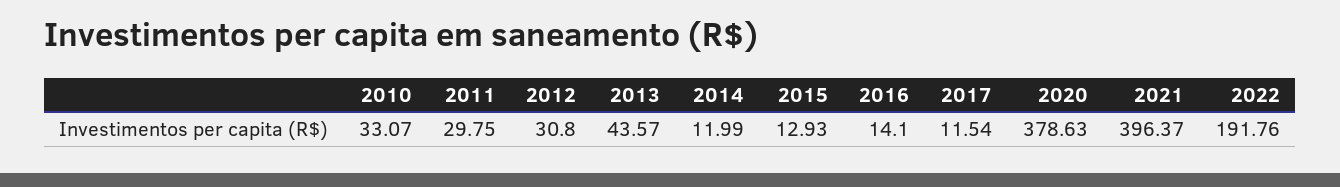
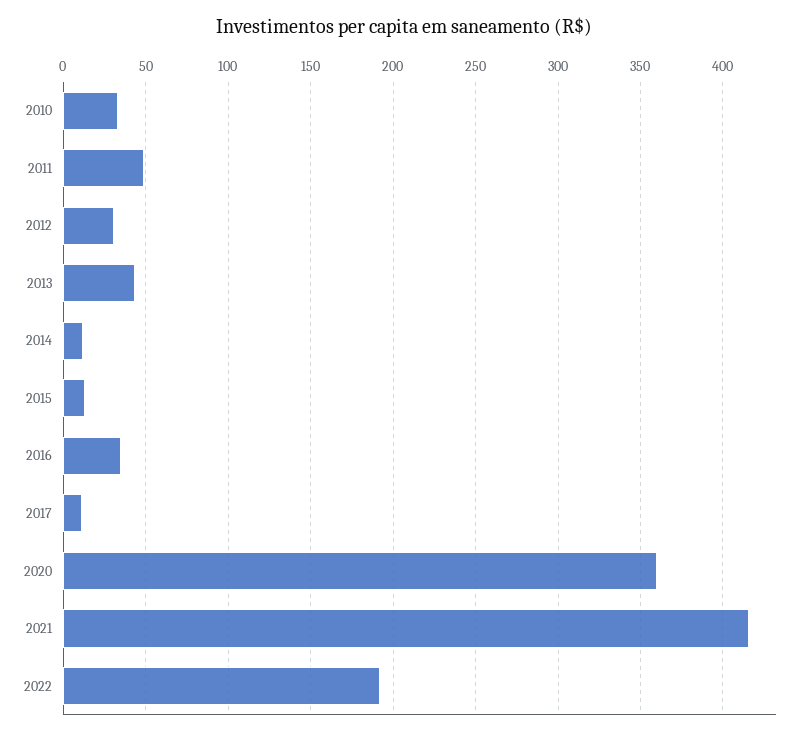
  {
    "2010": 33.07,
-   "2011": 29.75,
+   "2011": 50,
    "2012": 30.8,
    "2013": 43.57,
    "2014": 11.99,
    "2015": 12.93,
-   "2016": 14.1,
+   "2016": 35,
    "2017": 11.54,
-   "2020": 378.63,
+   "2020": 360,
-   "2021": 396.37,
+   "2021": 415,
    "2022": 191.76
  }

